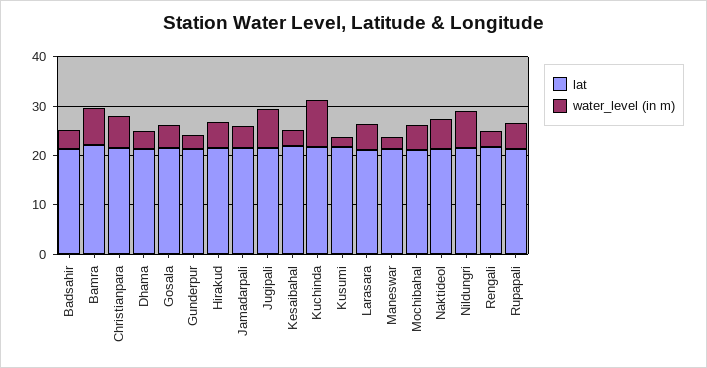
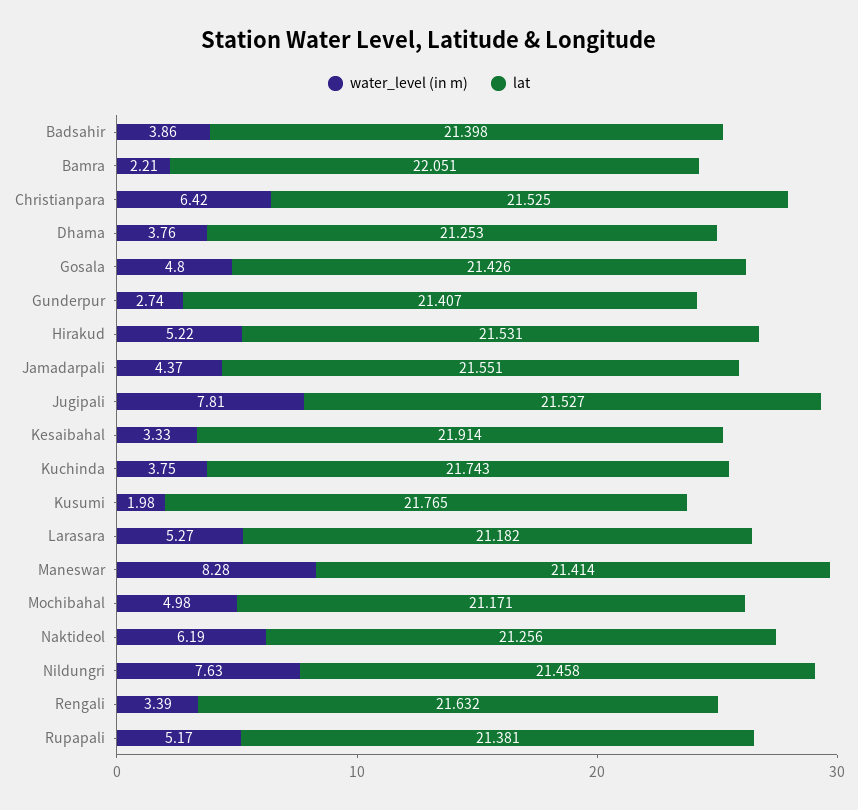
  {
    "lat": {
      "Badsahir": 21.398,
      "Bamra": 22.051,
      "Christianpara": 21.525,
      "Dhama": 21.253,
      "Gosala": 21.426,
      "Gunderpur": 21.407,
      "Hirakud": 21.531,
      "Jamadarpali": 21.551,
      "Jugipali": 21.527,
      "Kesaibahal": 21.914,
      "Kuchinda": 21.743,
      "Kusumi": 21.765,
      "Larasara": 21.182,
      "Maneswar": 21.414,
      "Mochibahal": 21.171,
      "Naktideol": 21.256,
      "Nildungri": 21.458,
      "Rengali": 21.632,
      "Rupapali": 21.381
    },
    "water_level (in m)": {
      "Badsahir": 3.86,
-     "Bamra": 8,
+     "Bamra": 2.21,
      "Christianpara": 6.42,
      "Dhama": 3.76,
      "Gosala": 4.8,
      "Gunderpur": 2.74,
      "Hirakud": 5.22,
      "Jamadarpali": 4.37,
      "Jugipali": 7.81,
      "Kesaibahal": 3.33,
-     "Kuchinda": 10,
+     "Kuchinda": 3.75,
      "Kusumi": 1.98,
      "Larasara": 5.27,
-     "Maneswar": 2,
+     "Maneswar": 8.28,
      "Mochibahal": 4.98,
      "Naktideol": 6.19,
      "Nildungri": 7.63,
      "Rengali": 3.39,
      "Rupapali": 5.17
    }
  }

